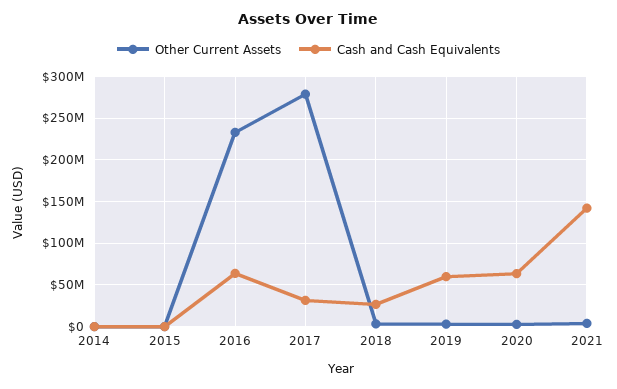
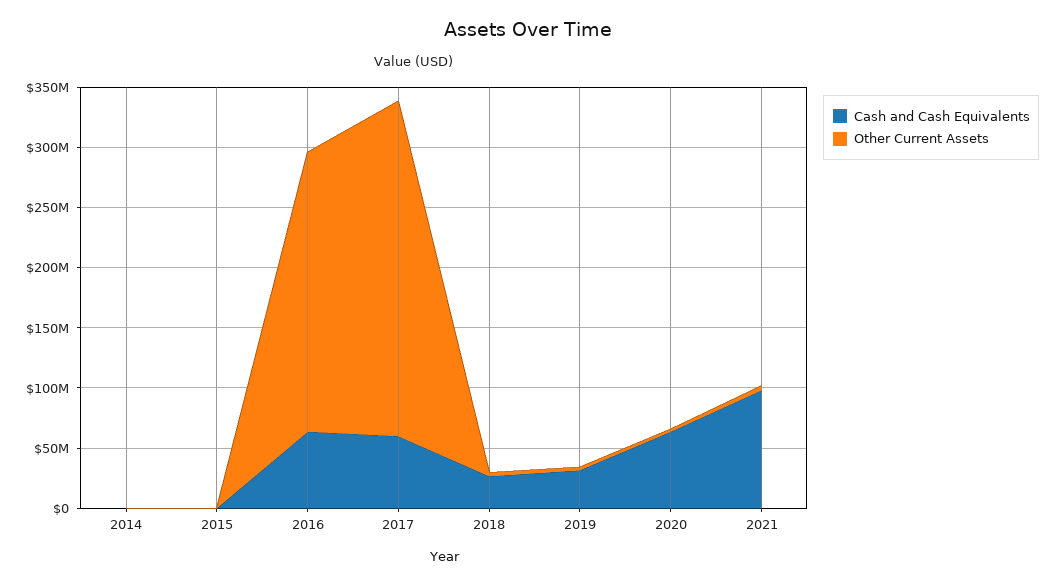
  {
    "Other Current Assets": {
      "2014": 0,
      "2015": 0,
      "2016": 230000000,
      "2017": 280000000,
      "2018": 0,
      "2019": 0,
      "2020": 0,
      "2021": 0
    },
    "Cash and Cash Equivalents": {
      "2014": 0,
      "2015": 0,
      "2016": 60000000,
-     "2017": 30000000,
+     "2017": 60000000,
      "2018": 30000000,
-     "2019": 60000000,
+     "2019": 30000000,
      "2020": 60000000,
-     "2021": 140000000
+     "2021": 100000000
    }
  }

